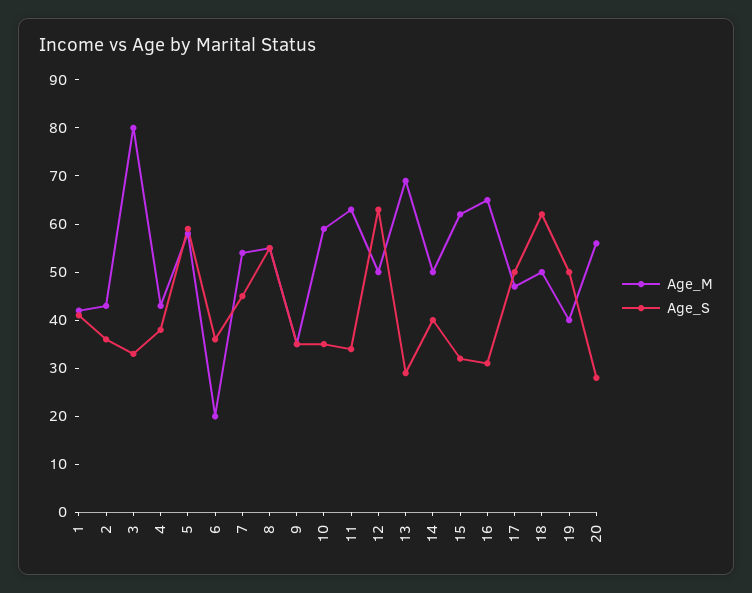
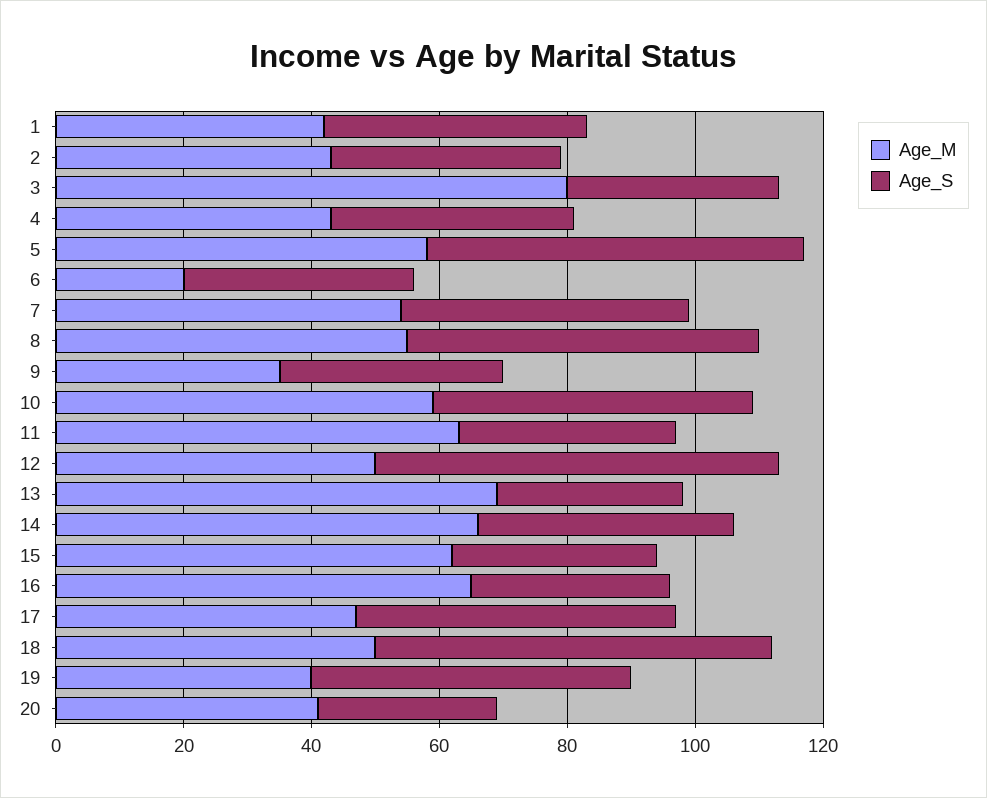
  {
    "Age_M": {
      "1": 40,
      "2": 45,
      "3": 80,
      "4": 45,
      "5": 60,
      "6": 20,
      "7": 55,
      "8": 55,
      "9": 35,
      "10": 60,
      "11": 65,
      "12": 50,
      "13": 70,
-     "14": 50,
+     "14": 65,
      "15": 60,
      "16": 65,
      "17": 45,
      "18": 50,
      "19": 40,
-     "20": 55
+     "20": 40
    },
    "Age_S": {
      "1": 40,
      "2": 35,
      "3": 35,
      "4": 40,
      "5": 60,
      "6": 35,
      "7": 45,
      "8": 55,
      "9": 35,
-     "10": 35,
+     "10": 50,
      "11": 35,
      "12": 65,
      "13": 30,
      "14": 40,
      "15": 30,
      "16": 30,
      "17": 50,
      "18": 60,
      "19": 50,
      "20": 30
    }
  }

